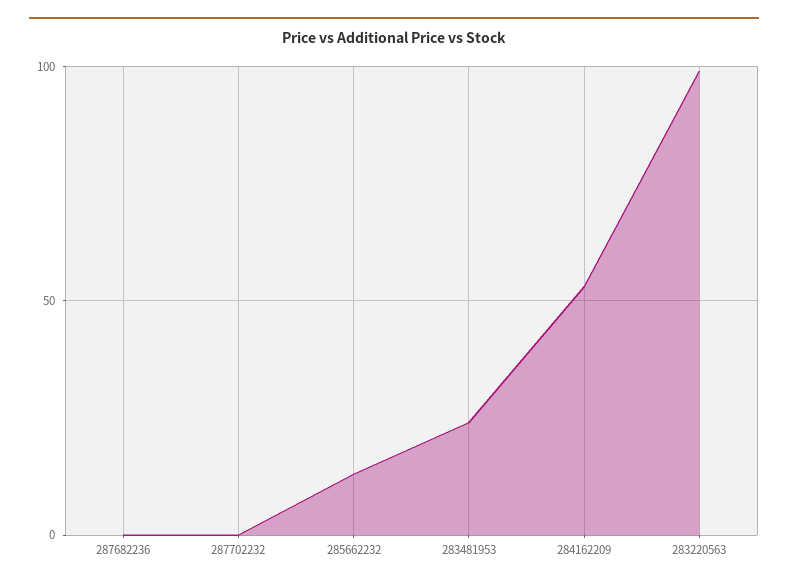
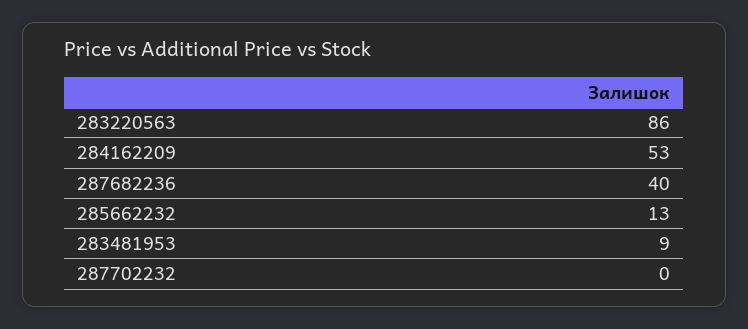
  {
-   "287682236": 0,
+   "287682236": 40,
    "287702232": 0,
    "285662232": 13,
-   "283481953": 25,
+   "283481953": 9,
    "284162209": 53,
-   "283220563": 100
+   "283220563": 86
  }

